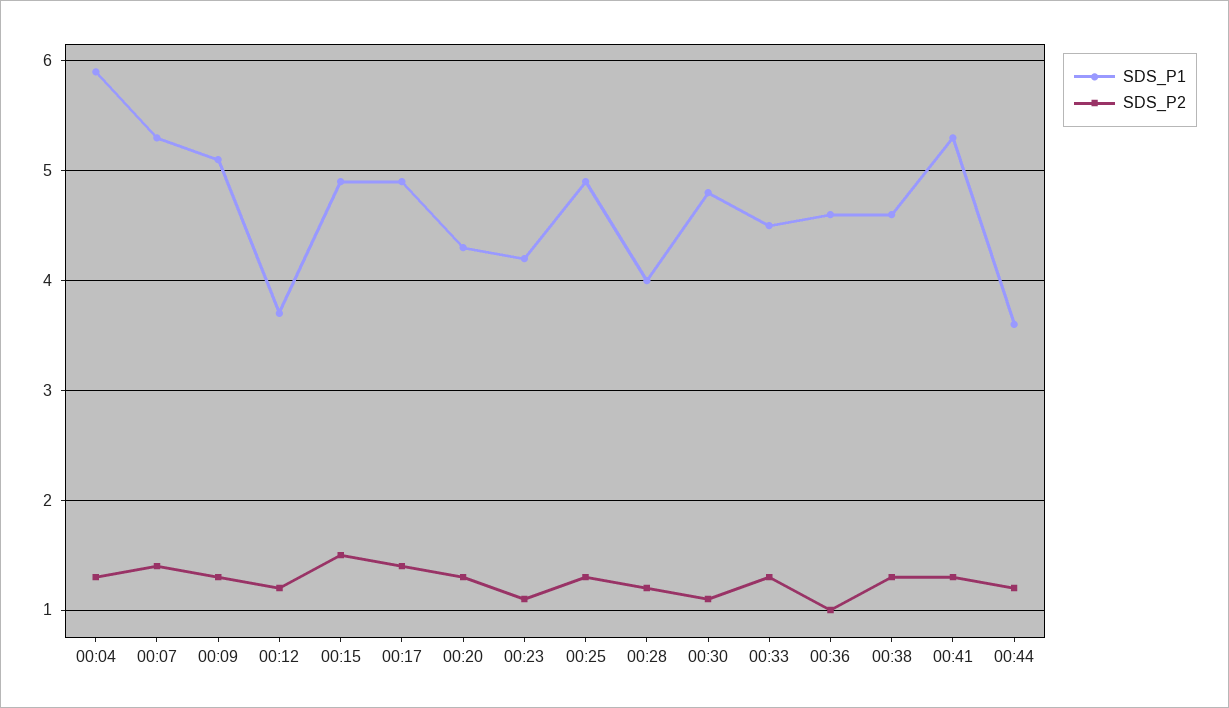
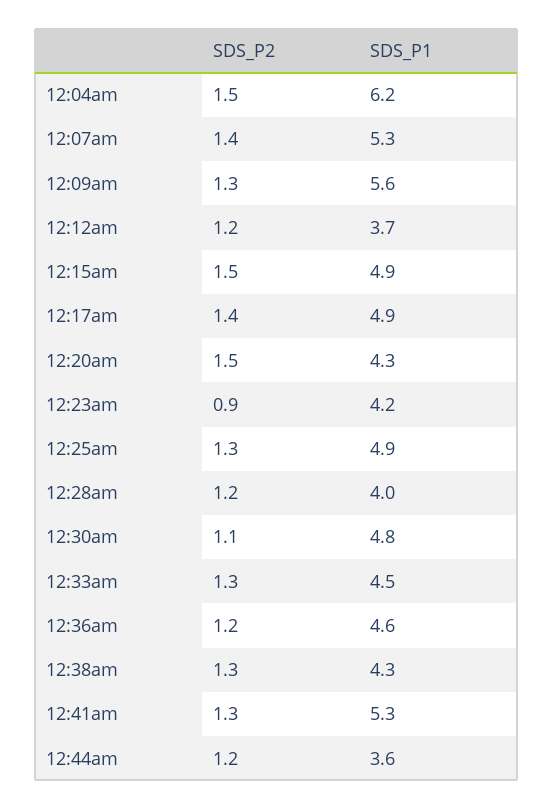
  {
    "SDS_P1": {
-     "00:04": 5.9,
+     "00:04": 6.2,
      "00:07": 5.3,
-     "00:09": 5.1,
+     "00:09": 5.6,
      "00:12": 3.7,
      "00:15": 4.9,
      "00:17": 4.9,
      "00:20": 4.3,
      "00:23": 4.2,
      "00:25": 4.9,
      "00:28": 4,
      "00:30": 4.8,
      "00:33": 4.5,
      "00:36": 4.6,
-     "00:38": 4.6,
+     "00:38": 4.3,
      "00:41": 5.3,
      "00:44": 3.6
    },
    "SDS_P2": {
-     "00:04": 1.3,
+     "00:04": 1.5,
      "00:07": 1.4,
      "00:09": 1.3,
      "00:12": 1.2,
      "00:15": 1.5,
      "00:17": 1.4,
-     "00:20": 1.3,
+     "00:20": 1.5,
-     "00:23": 1.1,
+     "00:23": 0.9,
      "00:25": 1.3,
      "00:28": 1.2,
      "00:30": 1.1,
      "00:33": 1.3,
-     "00:36": 1,
+     "00:36": 1.2,
      "00:38": 1.3,
      "00:41": 1.3,
      "00:44": 1.2
    }
  }

